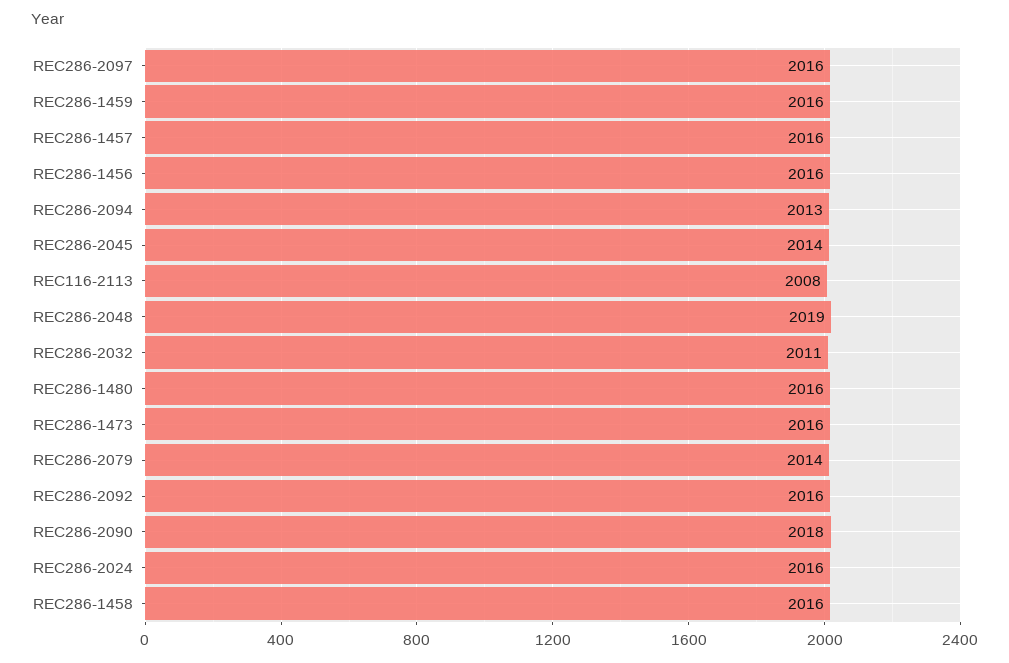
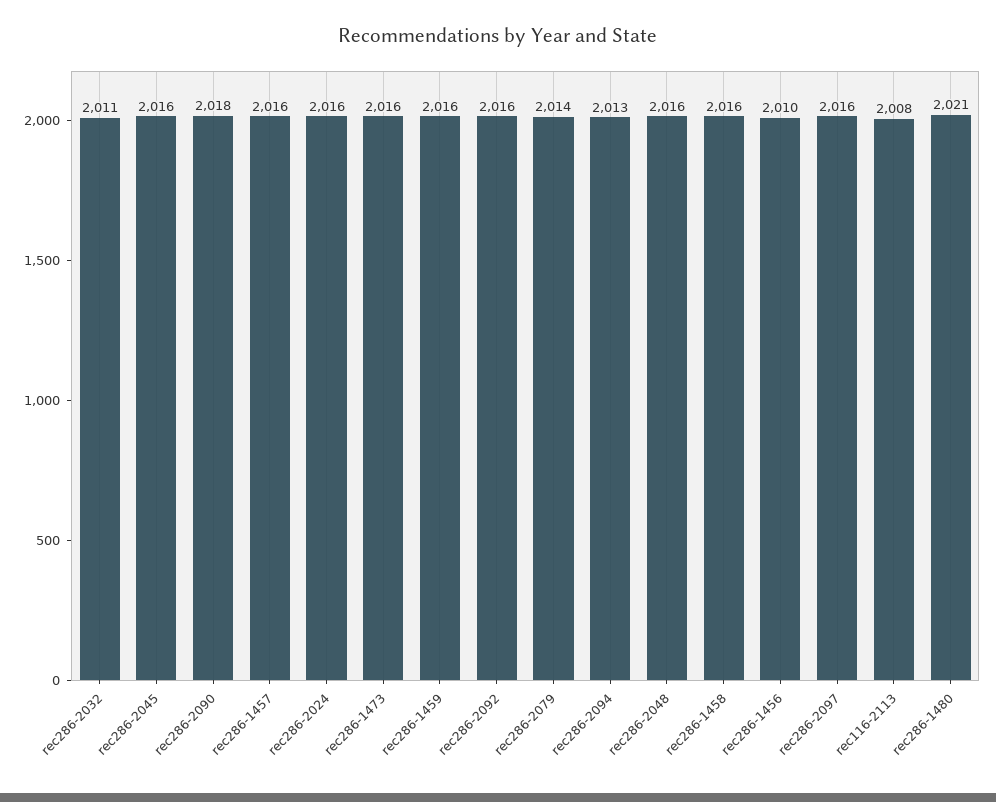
  {
    "REC286-2097": 2016,
    "REC286-1459": 2016,
    "REC286-1457": 2016,
-   "REC286-1456": 2016,
+   "REC286-1456": 2010,
    "REC286-2094": 2013,
-   "REC286-2045": 2014,
+   "REC286-2045": 2016,
    "REC116-2113": 2008,
-   "REC286-2048": 2019,
+   "REC286-2048": 2016,
    "REC286-2032": 2011,
-   "REC286-1480": 2016,
+   "REC286-1480": 2021,
    "REC286-1473": 2016,
    "REC286-2079": 2014,
    "REC286-2092": 2016,
    "REC286-2090": 2018,
    "REC286-2024": 2016,
    "REC286-1458": 2016
  }

